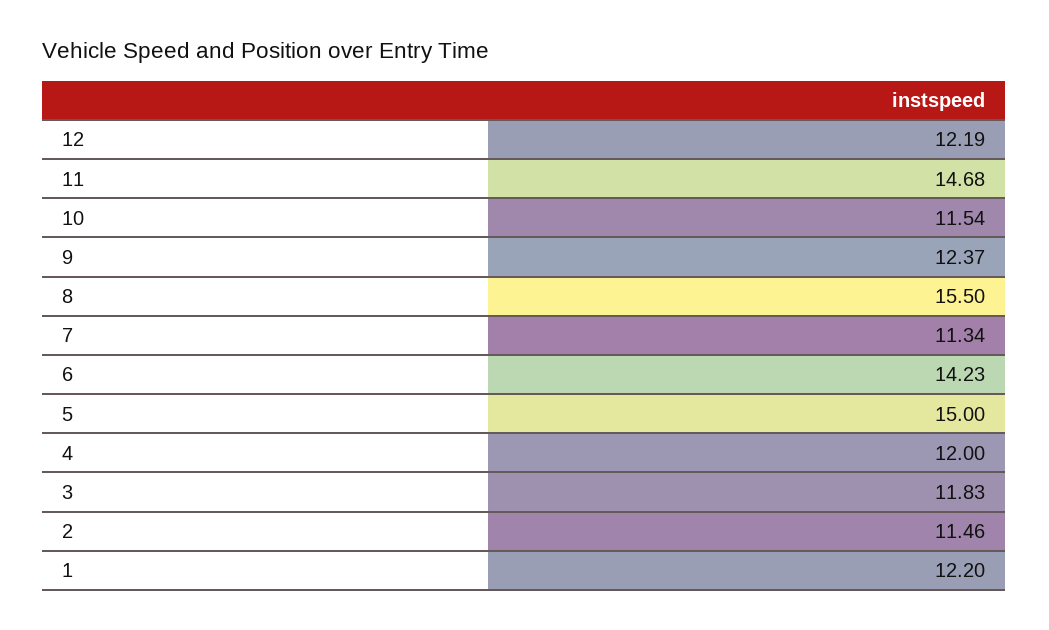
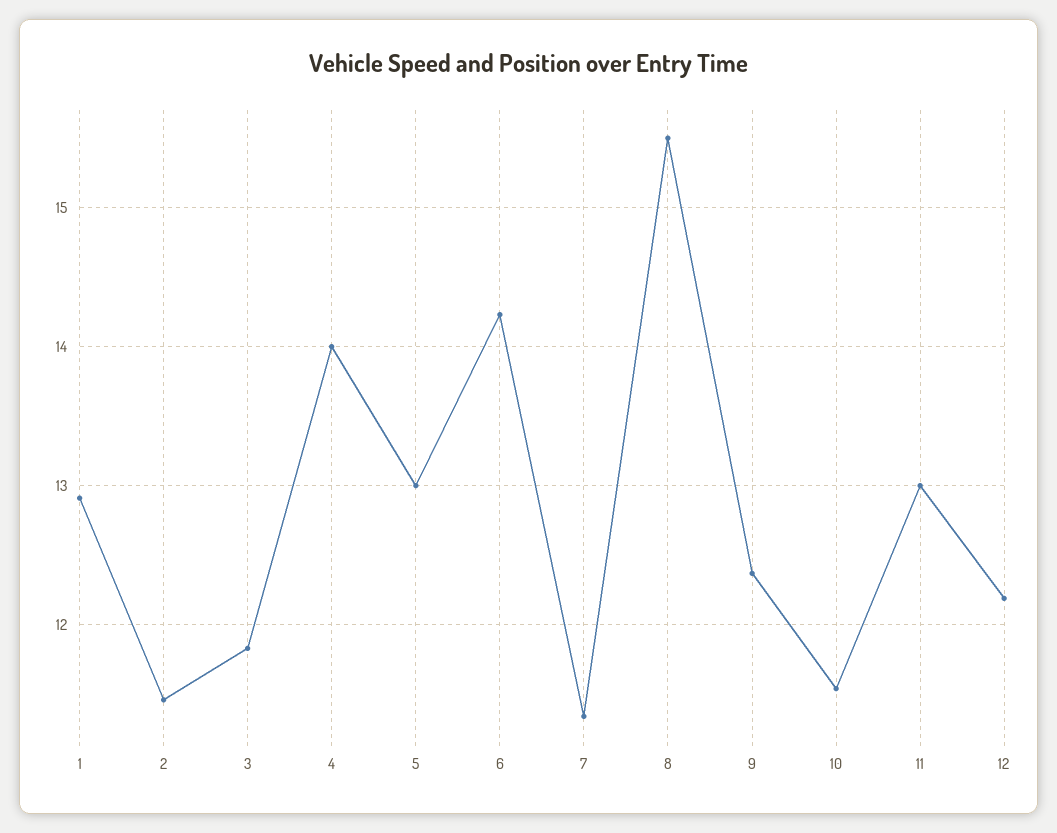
  {
    "12": 12.19,
-   "11": 14.68,
+   "11": 13,
    "10": 11.54,
    "9": 12.37,
    "8": 15.5,
    "7": 11.34,
    "6": 14.23,
-   "5": 15,
+   "5": 13,
-   "4": 12,
+   "4": 14,
    "3": 11.83,
    "2": 11.46,
-   "1": 12.2
+   "1": 12.9
  }

